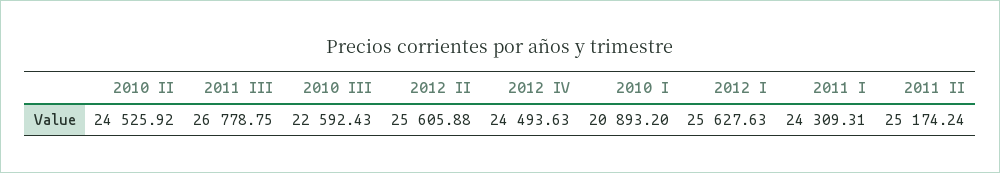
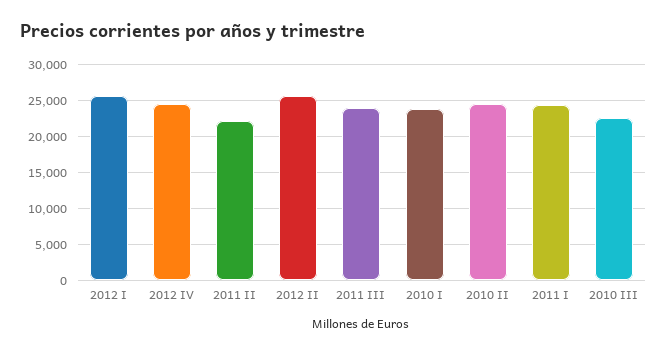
  {
    "2010 II": 24525.92,
-   "2011 III": 26778.75,
+   "2011 III": 24000,
    "2010 III": 22592.43,
    "2012 II": 25605.88,
    "2012 IV": 24493.63,
-   "2010 I": 20893.2,
+   "2010 I": 24000,
    "2012 I": 25627.63,
    "2011 I": 24309.31,
-   "2011 II": 25174.24
+   "2011 II": 22000
  }

